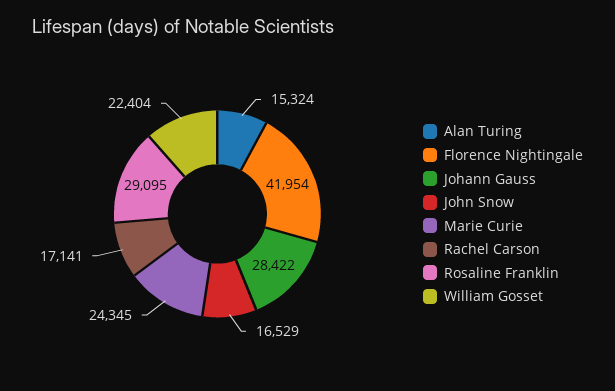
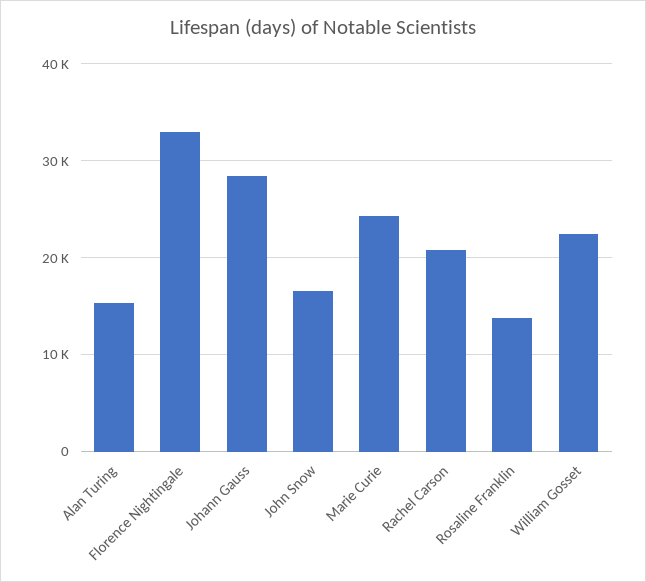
  {
    "Alan Turing": 15324,
-   "Florence Nightingale": 41954,
+   "Florence Nightingale": 33000,
    "Johann Gauss": 28422,
    "John Snow": 16529,
    "Marie Curie": 24345,
-   "Rachel Carson": 17141,
+   "Rachel Carson": 21000,
-   "Rosaline Franklin": 29095,
+   "Rosaline Franklin": 14000,
    "William Gosset": 22404
  }

